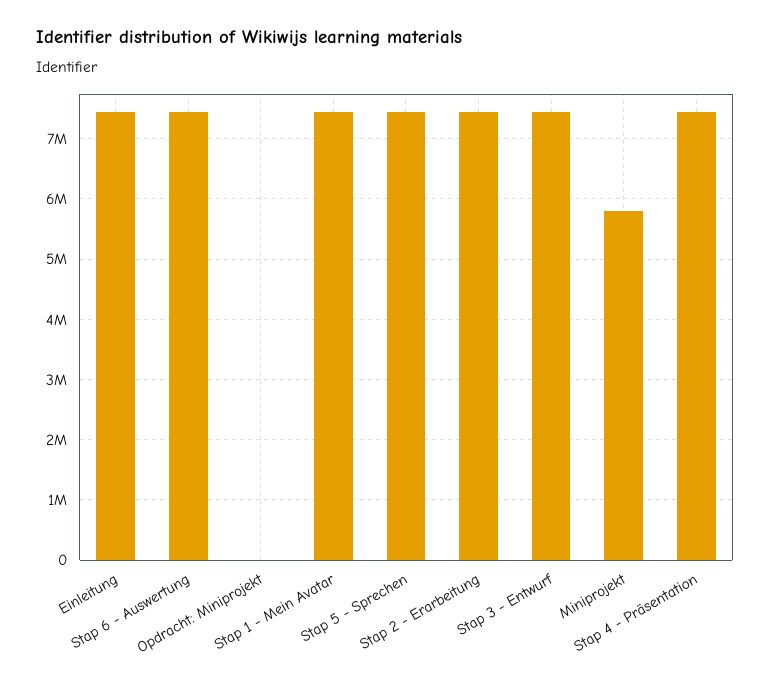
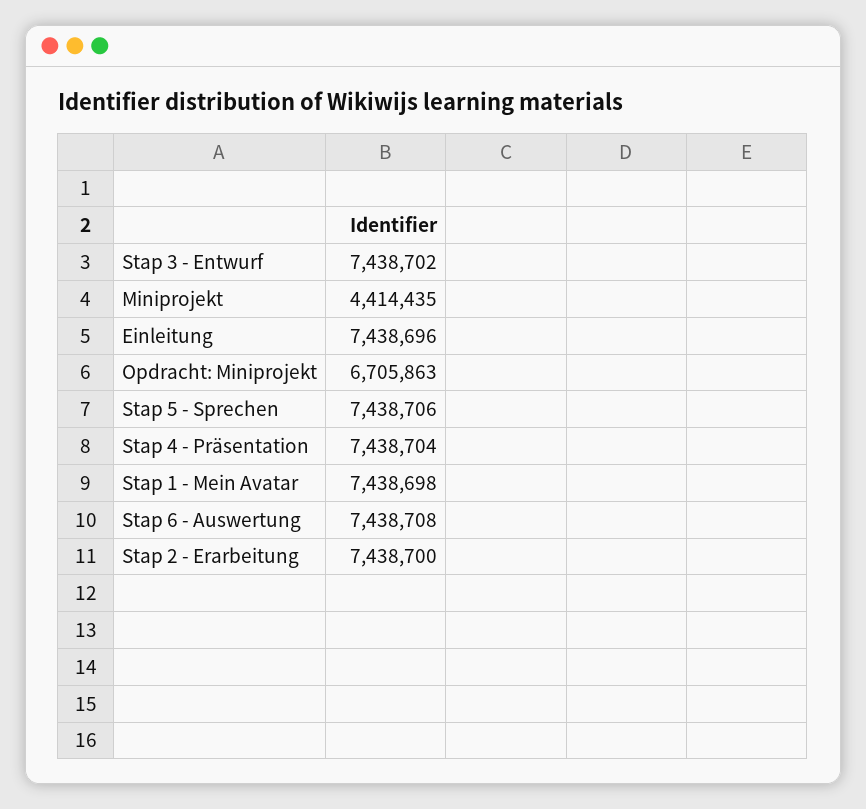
  {
    "Einleitung": 7438696,
    "Stap 6 - Auswertung": 7438708,
-   "Opdracht: Miniprojekt": 0,
+   "Opdracht: Miniprojekt": 6705863,
    "Stap 1 - Mein Avatar": 7438698,
    "Stap 5 - Sprechen": 7438706,
    "Stap 2 - Erarbeitung": 7438700,
    "Stap 3 - Entwurf": 7438702,
-   "Miniprojekt": 5800000,
+   "Miniprojekt": 4414435,
    "Stap 4 - Präsentation": 7438704
  }

